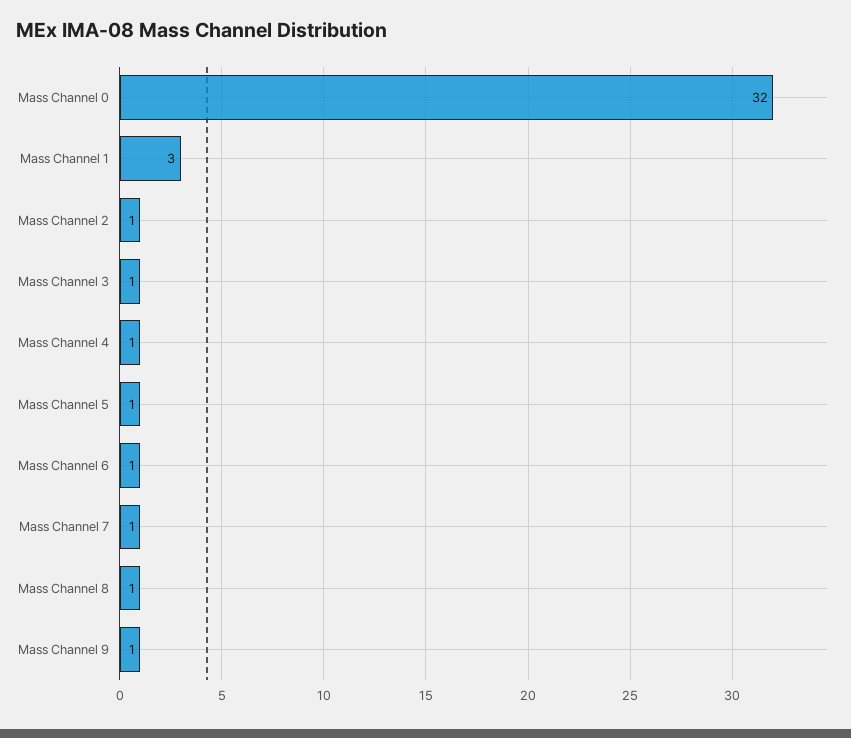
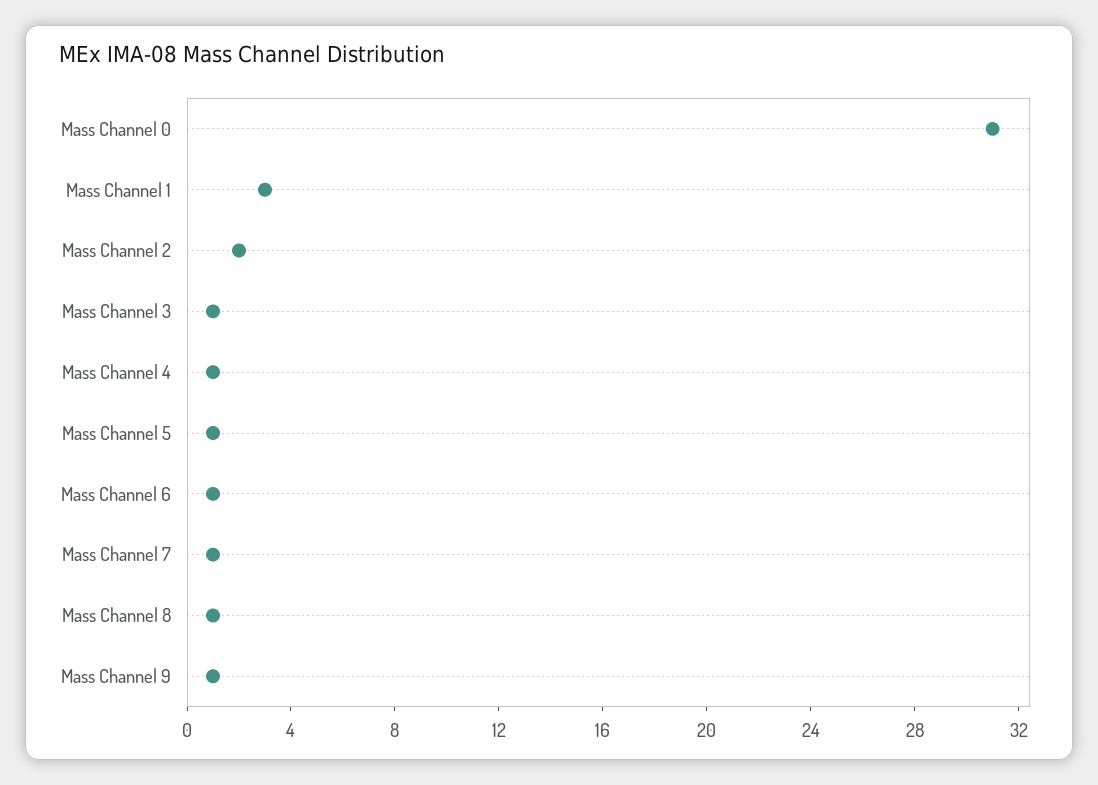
  {
-   "Mass Channel 0": 32,
+   "Mass Channel 0": 31,
    "Mass Channel 1": 3,
-   "Mass Channel 2": 1,
+   "Mass Channel 2": 2,
    "Mass Channel 3": 1,
    "Mass Channel 4": 1,
    "Mass Channel 5": 1,
    "Mass Channel 6": 1,
    "Mass Channel 7": 1,
    "Mass Channel 8": 1,
    "Mass Channel 9": 1
  }

